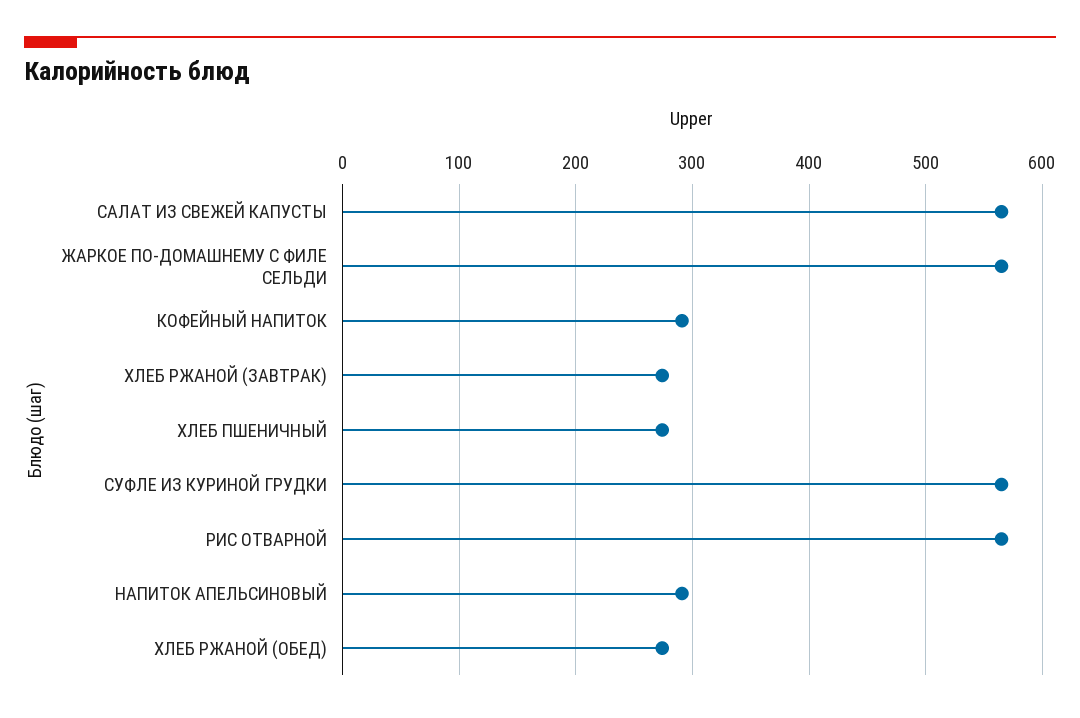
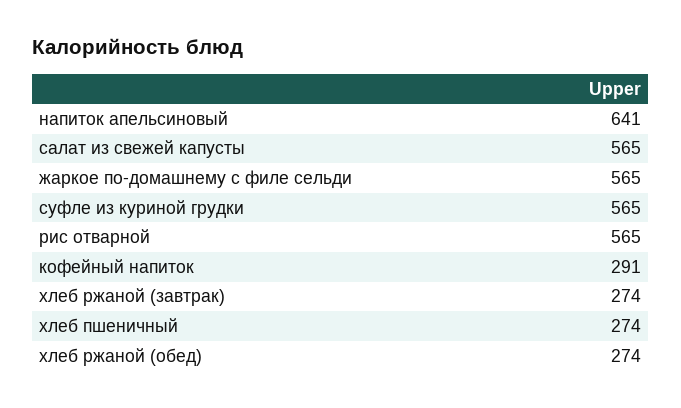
  {
    "САЛАТ ИЗ СВЕЖЕЙ КАПУСТЫ": 565,
    "ЖАРКОЕ ПО-ДОМАШНЕМУ С ФИЛЕ СЕЛЬДИ": 565,
    "КОФЕЙНЫЙ НАПИТОК": 291,
    "ХЛЕБ РЖАНОЙ (ЗАВТРАК)": 274,
    "ХЛЕБ ПШЕНИЧНЫЙ": 274,
    "СУФЛЕ ИЗ КУРИНОЙ ГРУДКИ": 565,
    "РИС ОТВАРНОЙ": 565,
-   "НАПИТОК АПЕЛЬСИНОВЫЙ": 290,
+   "НАПИТОК АПЕЛЬСИНОВЫЙ": 641,
    "ХЛЕБ РЖАНОЙ (ОБЕД)": 274
  }

